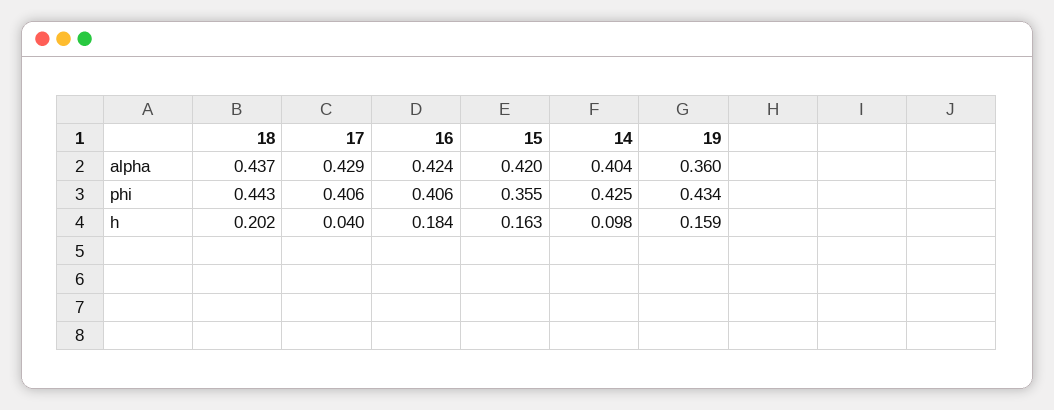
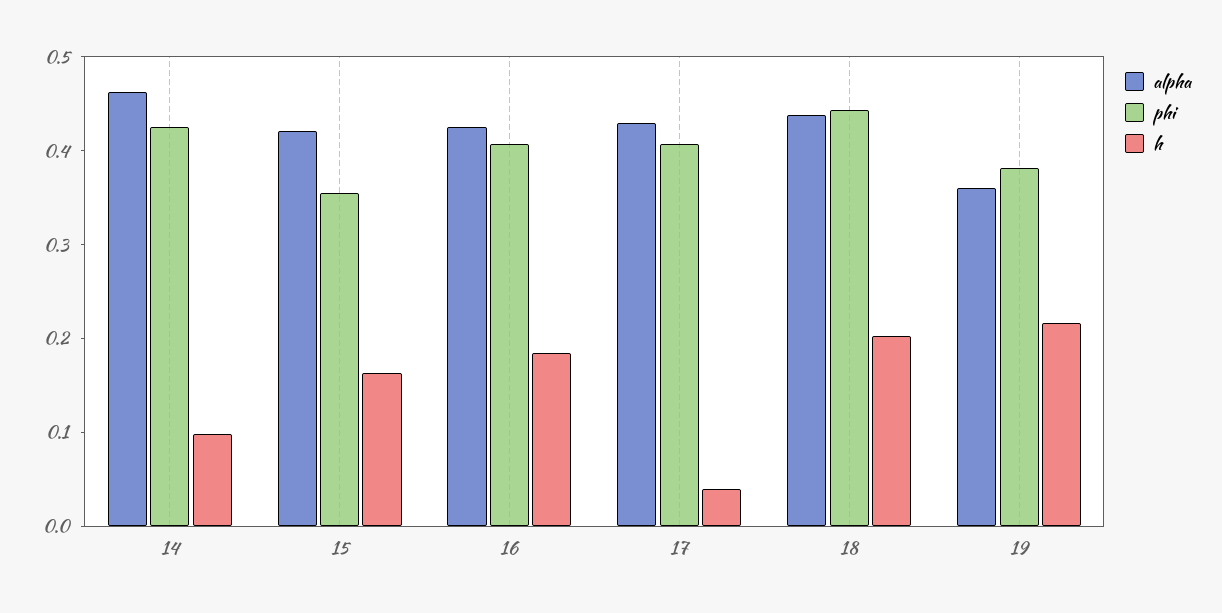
  {
    "alpha": {
      "18": 0.437,
      "17": 0.429,
      "16": 0.424,
      "15": 0.42,
-     "14": 0.404,
+     "14": 0.46,
      "19": 0.36
    },
    "phi": {
      "18": 0.443,
      "17": 0.406,
      "16": 0.406,
      "15": 0.355,
      "14": 0.425,
-     "19": 0.434
+     "19": 0.38
    },
    "h": {
      "18": 0.202,
      "17": 0.04,
      "16": 0.184,
      "15": 0.163,
      "14": 0.098,
-     "19": 0.159
+     "19": 0.22
    }
  }

